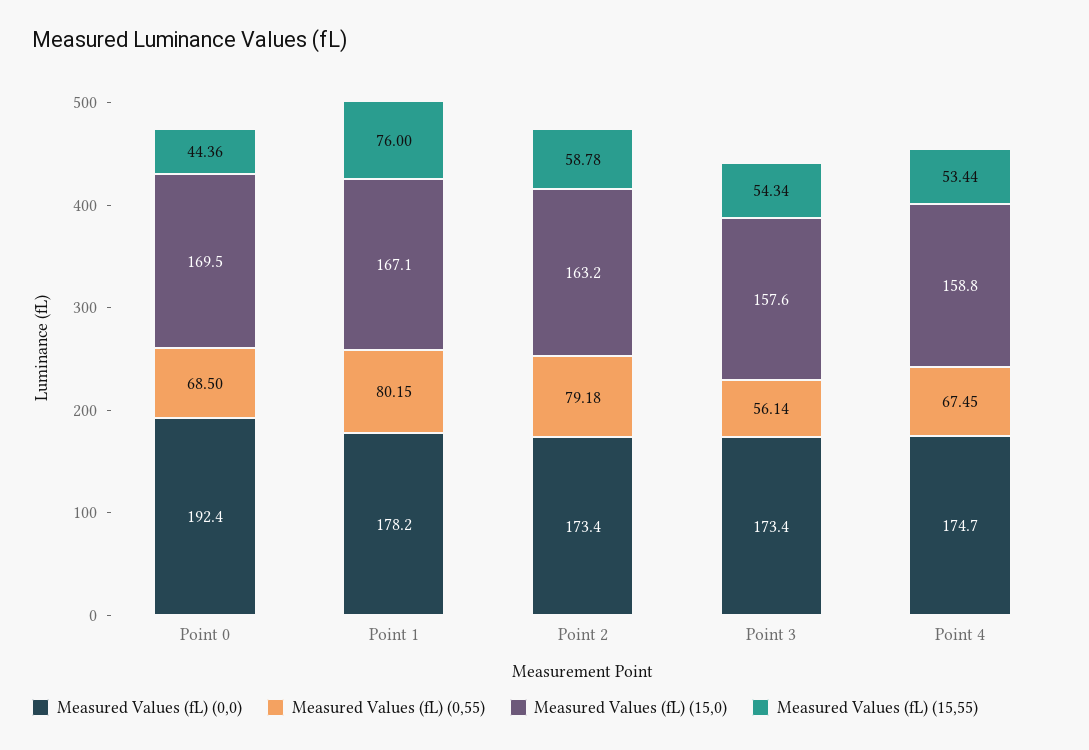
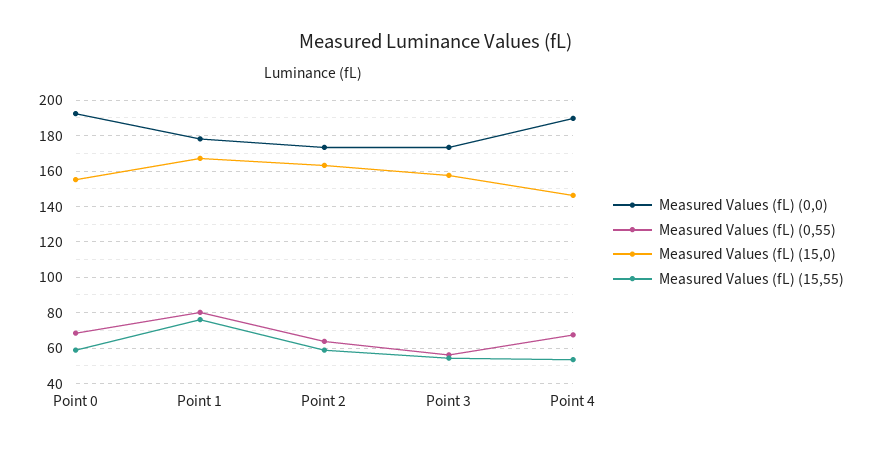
  {
    "Measured Values (fL) (0,0)": {
      "Point 0": 192.4,
      "Point 1": 178.2,
      "Point 2": 173.4,
      "Point 3": 173.4,
-     "Point 4": 174.7
+     "Point 4": 190
    },
    "Measured Values (fL) (0,55)": {
      "Point 0": 68.5,
      "Point 1": 80.15,
-     "Point 2": 79.18,
+     "Point 2": 65,
      "Point 3": 56.14,
      "Point 4": 67.45
    },
    "Measured Values (fL) (15,0)": {
-     "Point 0": 169.5,
+     "Point 0": 155,
      "Point 1": 167.1,
      "Point 2": 163.2,
      "Point 3": 157.6,
-     "Point 4": 158.8
+     "Point 4": 145
    },
    "Measured Values (fL) (15,55)": {
-     "Point 0": 44.36,
+     "Point 0": 60,
      "Point 1": 76,
      "Point 2": 58.78,
      "Point 3": 54.34,
      "Point 4": 53.44
    }
  }

